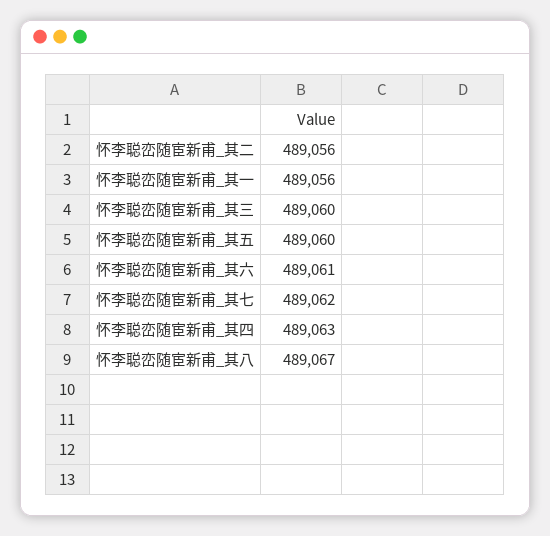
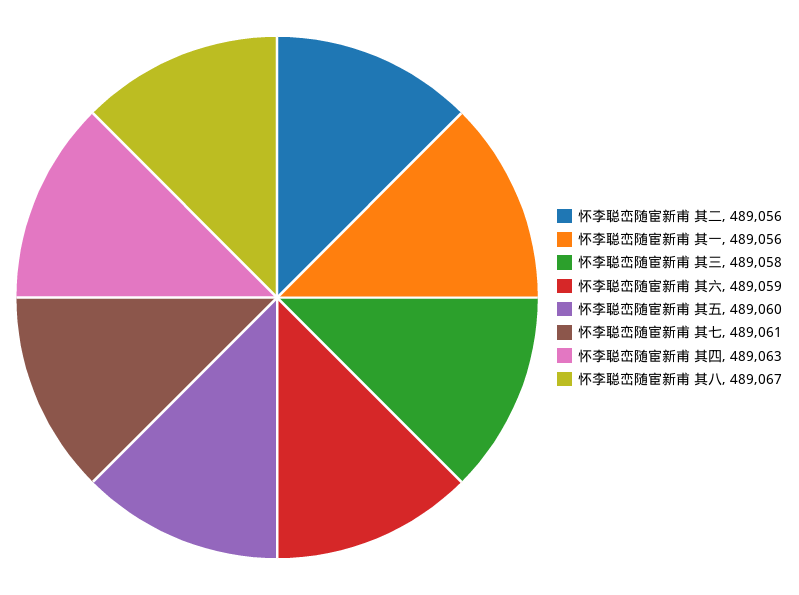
  {
    "怀李聪峦随宦新甫_其二": 489056,
    "怀李聪峦随宦新甫_其一": 489056,
-   "怀李聪峦随宦新甫_其三": 489060,
+   "怀李聪峦随宦新甫_其三": 489058,
    "怀李聪峦随宦新甫_其五": 489060,
-   "怀李聪峦随宦新甫_其六": 489061,
+   "怀李聪峦随宦新甫_其六": 489059,
-   "怀李聪峦随宦新甫_其七": 489062,
+   "怀李聪峦随宦新甫_其七": 489061,
    "怀李聪峦随宦新甫_其四": 489063,
    "怀李聪峦随宦新甫_其八": 489067
  }

